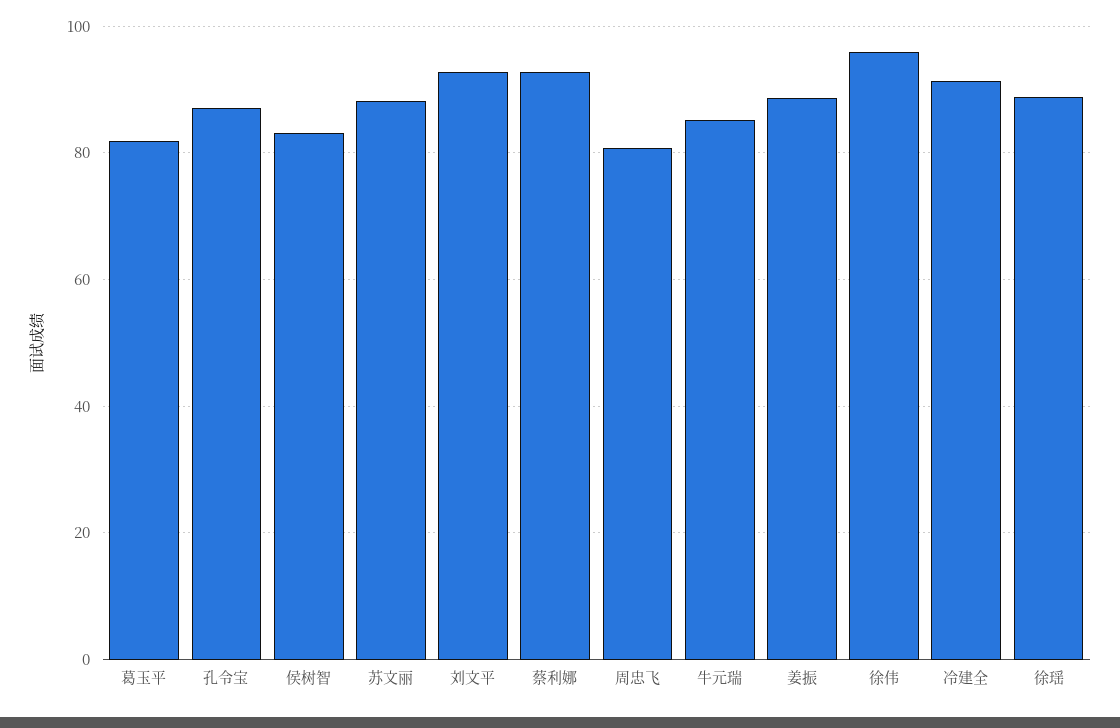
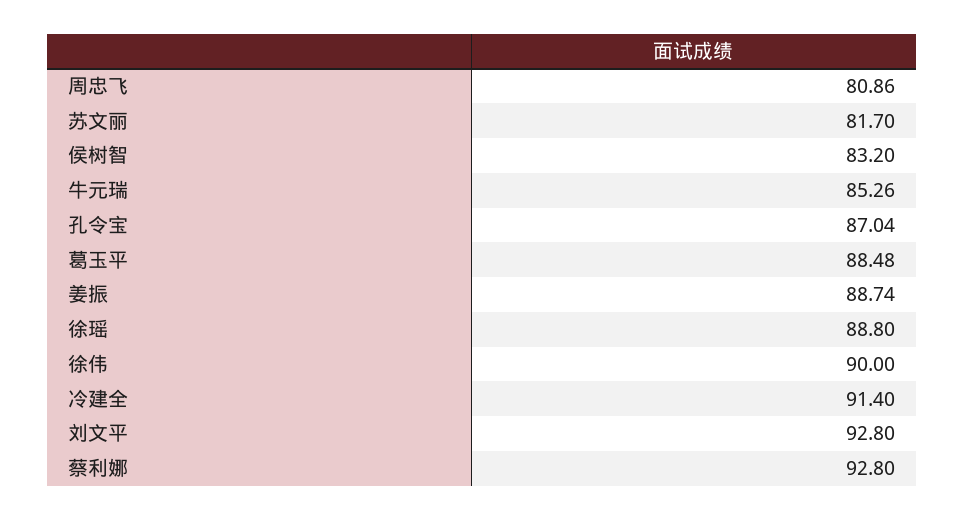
  {
-   "葛玉平": 82,
+   "葛玉平": 88.48,
    "孔令宝": 87.04,
    "侯树智": 83.2,
-   "苏文丽": 88,
+   "苏文丽": 81.7,
    "刘文平": 92.8,
    "蔡利娜": 92.8,
    "周忠飞": 80.86,
    "牛元瑞": 85.26,
    "姜振": 88.74,
-   "徐伟": 96,
+   "徐伟": 90,
    "冷建全": 91.4,
    "徐瑶": 88.8
  }

